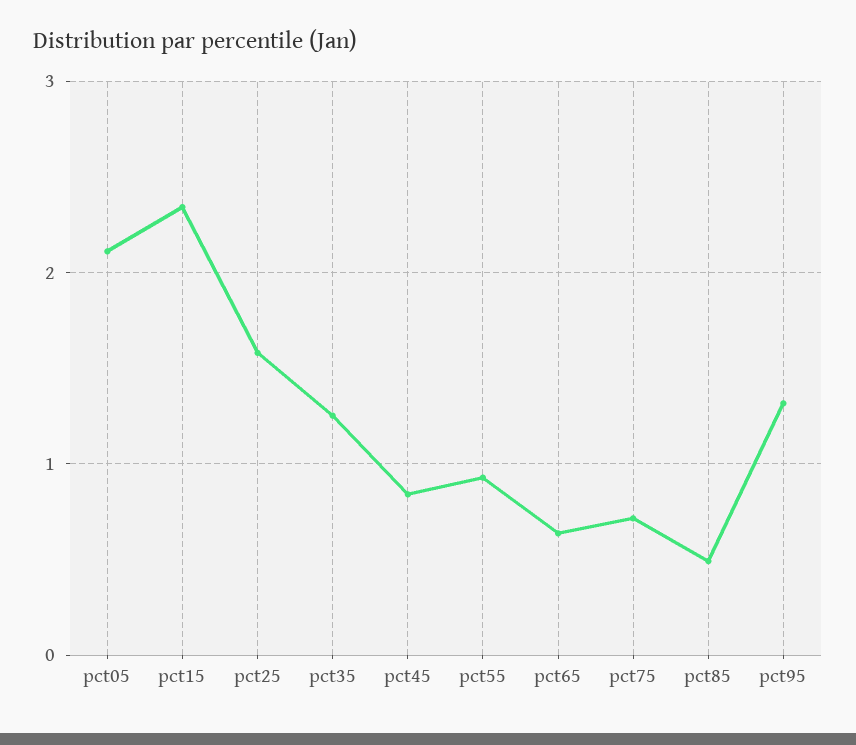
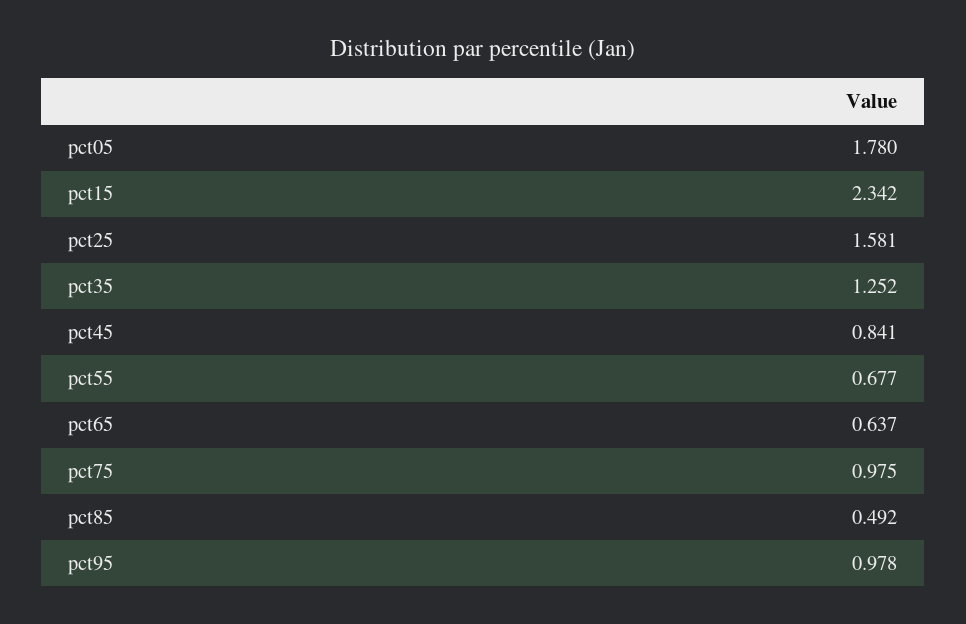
  {
-   "pct05": 2.1,
+   "pct05": 1.78,
    "pct15": 2.342,
    "pct25": 1.581,
    "pct35": 1.252,
    "pct45": 0.841,
-   "pct55": 0.9,
+   "pct55": 0.677,
    "pct65": 0.637,
-   "pct75": 0.7,
+   "pct75": 0.975,
    "pct85": 0.492,
-   "pct95": 1.3
+   "pct95": 0.978
  }

